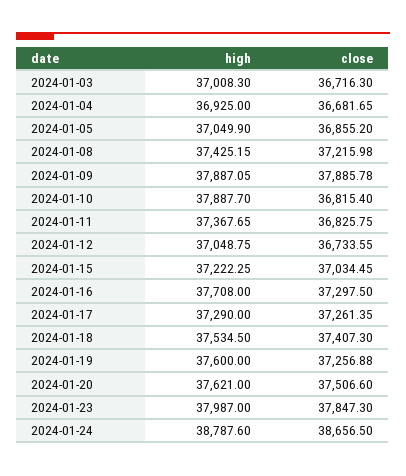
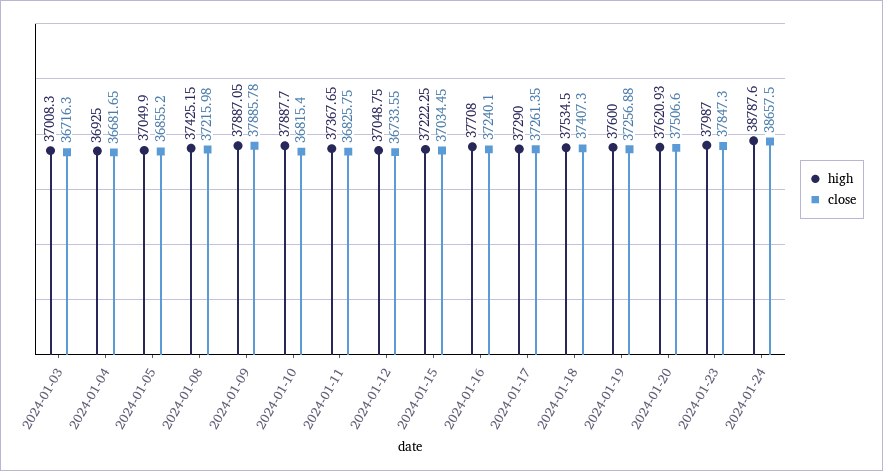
  {
    "high": {
      "2024-01-03": 37008.3,
      "2024-01-04": 36925,
      "2024-01-05": 37049.9,
      "2024-01-08": 37425.15,
      "2024-01-09": 37887.05,
      "2024-01-10": 37887.7,
      "2024-01-11": 37367.65,
      "2024-01-12": 37048.75,
      "2024-01-15": 37222.25,
      "2024-01-16": 37708,
      "2024-01-17": 37290,
      "2024-01-18": 37534.5,
      "2024-01-19": 37600,
-     "2024-01-20": 37621,
+     "2024-01-20": 37620.93,
      "2024-01-23": 37987,
      "2024-01-24": 38787.6
    },
    "close": {
      "2024-01-03": 36716.3,
      "2024-01-04": 36681.65,
      "2024-01-05": 36855.2,
      "2024-01-08": 37215.98,
      "2024-01-09": 37885.78,
      "2024-01-10": 36815.4,
      "2024-01-11": 36825.75,
      "2024-01-12": 36733.55,
      "2024-01-15": 37034.45,
-     "2024-01-16": 37297.5,
+     "2024-01-16": 37240.1,
      "2024-01-17": 37261.35,
      "2024-01-18": 37407.3,
      "2024-01-19": 37256.88,
      "2024-01-20": 37506.6,
      "2024-01-23": 37847.3,
-     "2024-01-24": 38656.5
+     "2024-01-24": 38657.5
    }
  }

